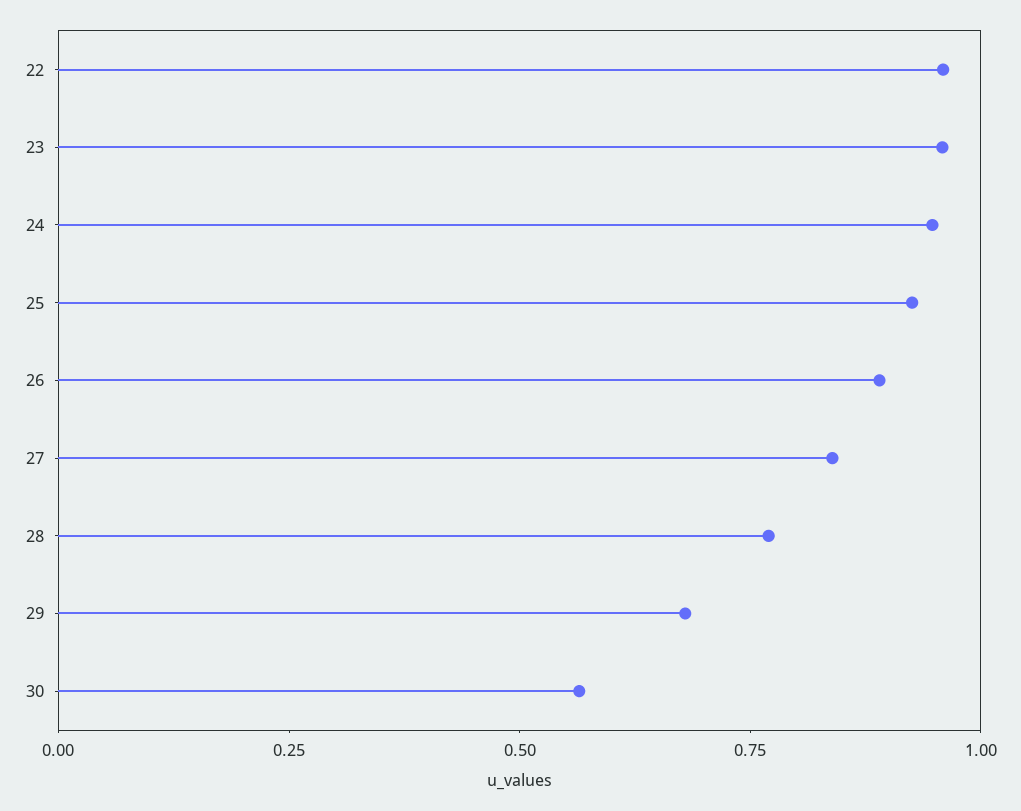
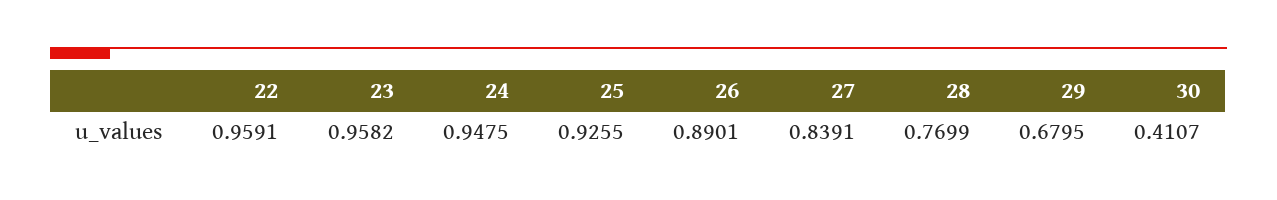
  {
    "22": 0.9591,
    "23": 0.9582,
    "24": 0.9475,
    "25": 0.9255,
    "26": 0.8901,
    "27": 0.8391,
    "28": 0.7699,
    "29": 0.6795,
-   "30": 0.55
+   "30": 0.4107
  }

